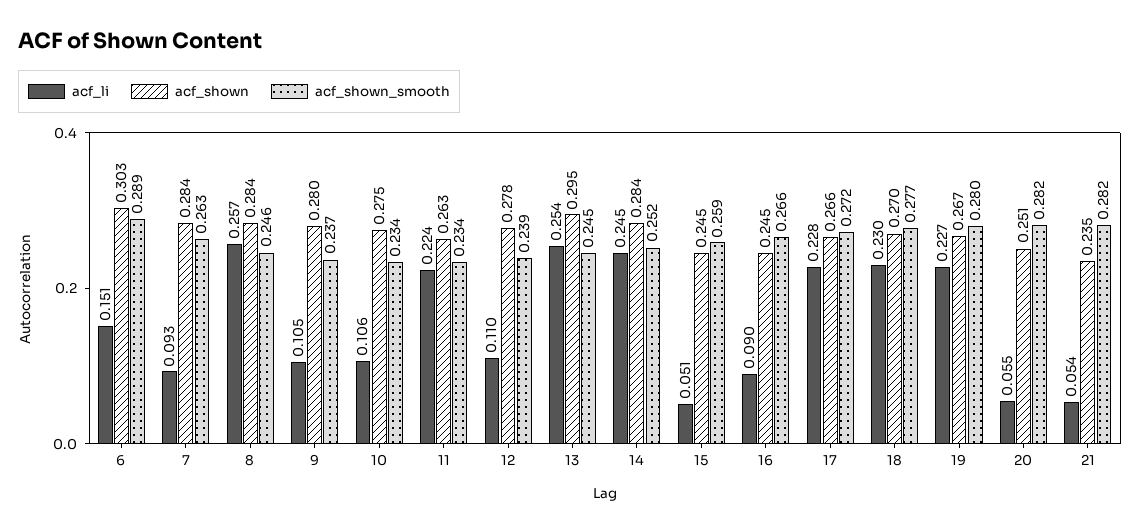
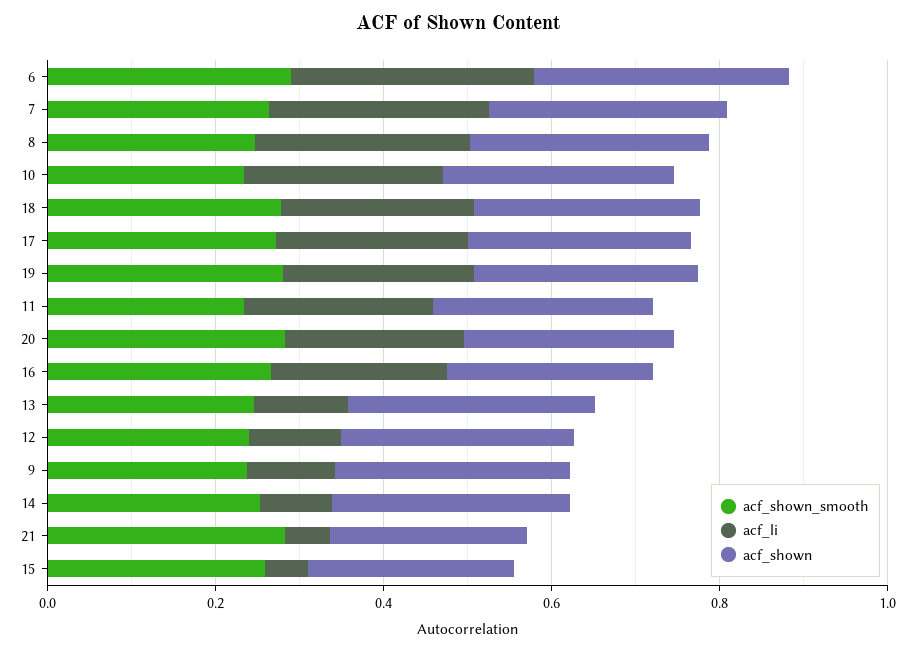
  {
    "acf_li": {
-     "6": 0.151,
+     "6": 0.3,
-     "7": 0.093,
+     "7": 0.25,
      "8": 0.257,
      "9": 0.105,
-     "10": 0.106,
+     "10": 0.25,
      "11": 0.224,
      "12": 0.11,
-     "13": 0.254,
+     "13": 0.1,
-     "14": 0.245,
+     "14": 0.1,
      "15": 0.051,
-     "16": 0.09,
+     "16": 0.2,
      "17": 0.228,
      "18": 0.23,
      "19": 0.227,
-     "20": 0.055,
+     "20": 0.2,
      "21": 0.054
    },
    "acf_shown": {
      "6": 0.303,
      "7": 0.284,
      "8": 0.284,
      "9": 0.28,
      "10": 0.275,
      "11": 0.263,
      "12": 0.278,
      "13": 0.295,
      "14": 0.284,
      "15": 0.245,
      "16": 0.245,
      "17": 0.266,
      "18": 0.27,
      "19": 0.267,
      "20": 0.251,
      "21": 0.235
    },
    "acf_shown_smooth": {
      "6": 0.289,
      "7": 0.263,
      "8": 0.246,
      "9": 0.237,
      "10": 0.234,
      "11": 0.234,
      "12": 0.239,
      "13": 0.245,
      "14": 0.252,
      "15": 0.259,
      "16": 0.266,
      "17": 0.272,
      "18": 0.277,
      "19": 0.28,
      "20": 0.282,
      "21": 0.282
    }
  }

